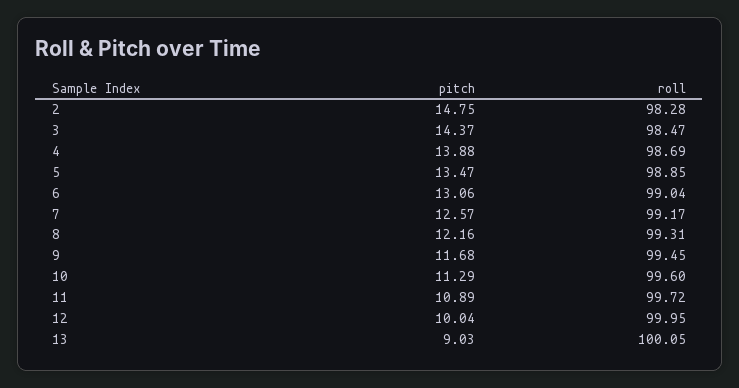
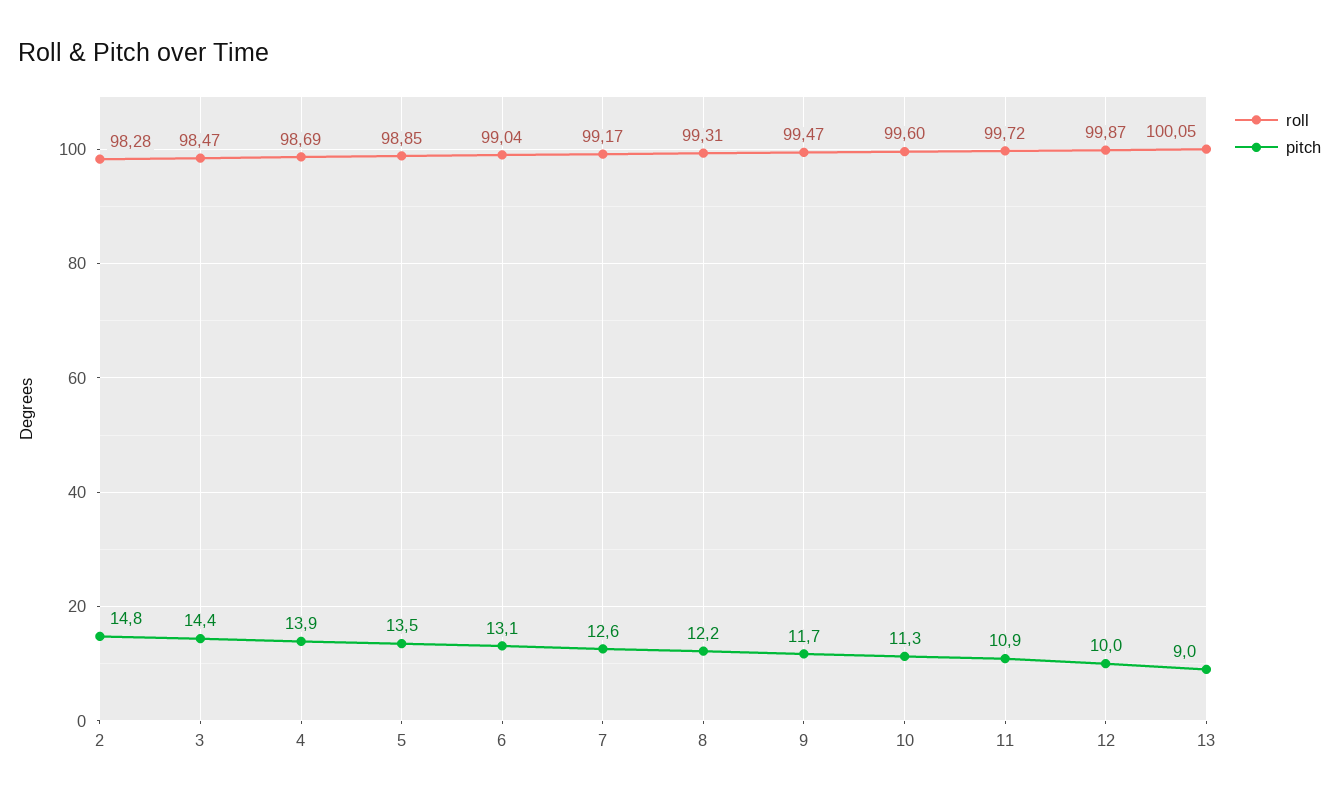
  {
    "pitch": {
      "2": 14.75,
      "3": 14.37,
      "4": 13.88,
      "5": 13.47,
      "6": 13.06,
      "7": 12.57,
      "8": 12.16,
      "9": 11.68,
      "10": 11.29,
      "11": 10.89,
      "12": 10.04,
      "13": 9.03
    },
    "roll": {
      "2": 98.28,
      "3": 98.47,
      "4": 98.69,
      "5": 98.85,
      "6": 99.04,
      "7": 99.17,
      "8": 99.31,
-     "9": 99.45,
+     "9": 99.47,
      "10": 99.6,
      "11": 99.72,
-     "12": 99.95,
+     "12": 99.87,
      "13": 100.05
    }
  }

